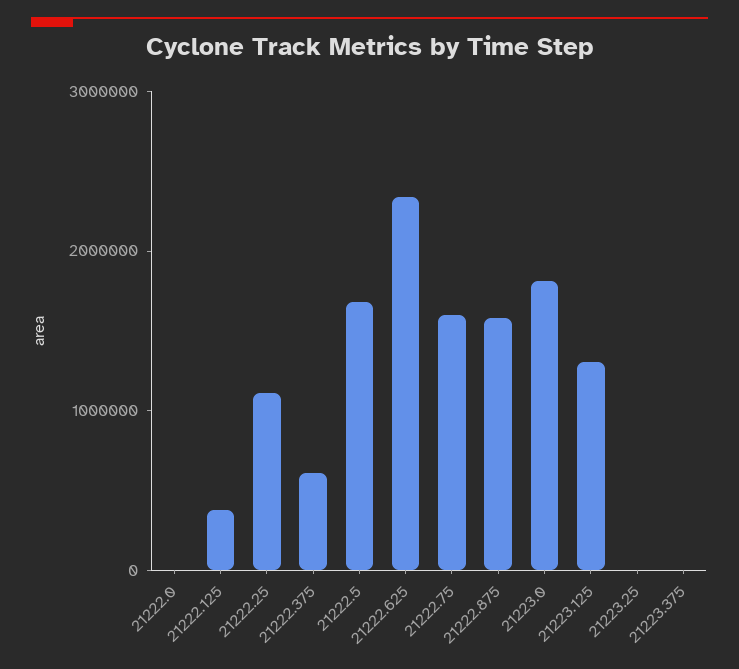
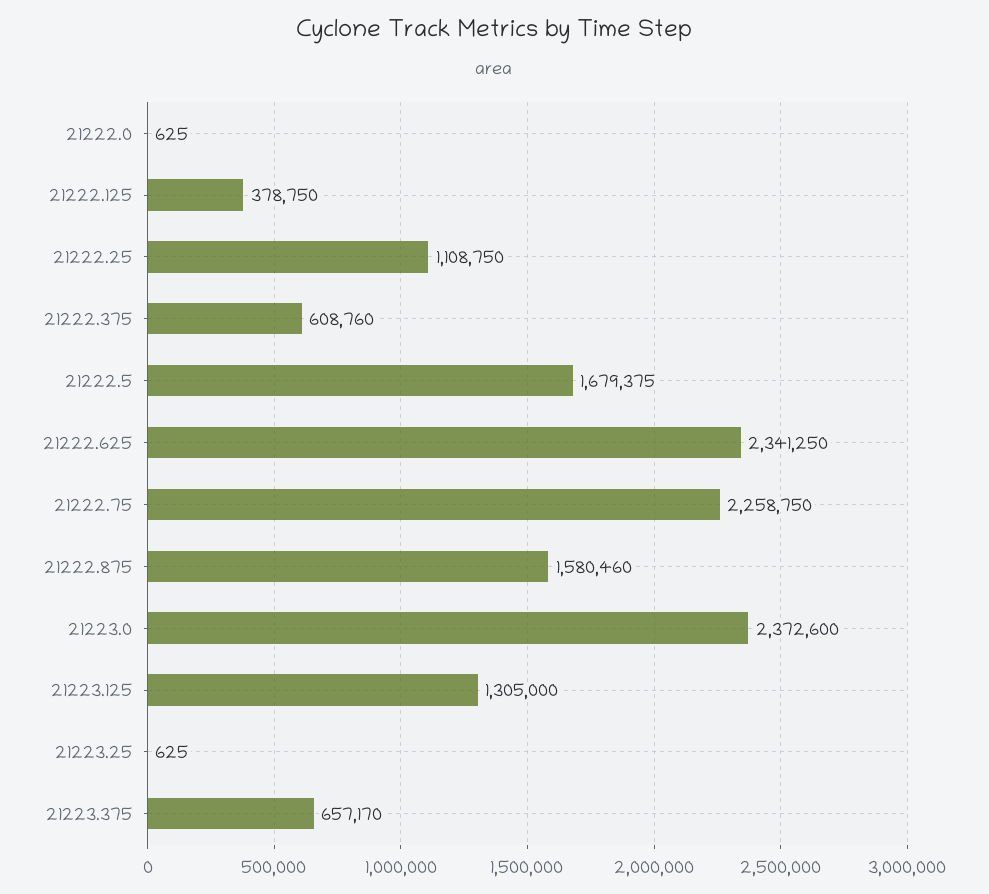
  {
    "21222.0": 625,
    "21222.125": 378750,
    "21222.25": 1108750,
    "21222.375": 608760,
    "21222.5": 1679375,
    "21222.625": 2341250,
-   "21222.75": 1600000,
+   "21222.75": 2258750,
    "21222.875": 1580460,
-   "21223.0": 1800000,
+   "21223.0": 2372600,
    "21223.125": 1305000,
    "21223.25": 625,
-   "21223.375": 0
+   "21223.375": 657170
  }

